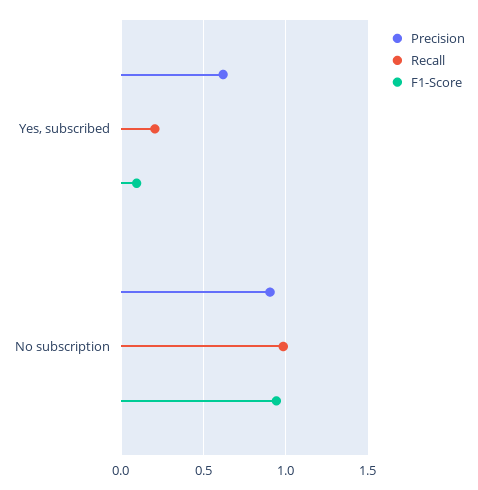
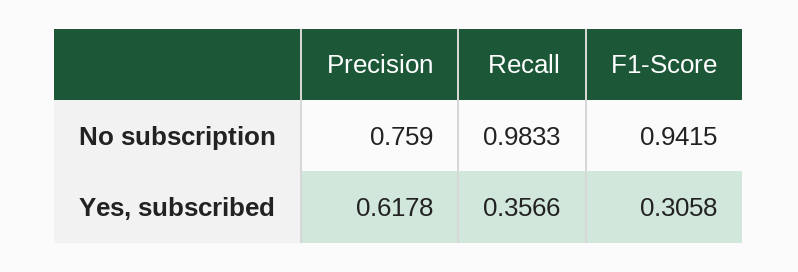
  {
    "Precision": {
      "Yes, subscribed": 0.6178,
-     "No subscription": 0.9
+     "No subscription": 0.759
    },
    "Recall": {
-     "Yes, subscribed": 0.2,
+     "Yes, subscribed": 0.3566,
      "No subscription": 0.9833
    },
    "F1-Score": {
-     "Yes, subscribed": 0.1,
+     "Yes, subscribed": 0.3058,
      "No subscription": 0.9415
    }
  }

